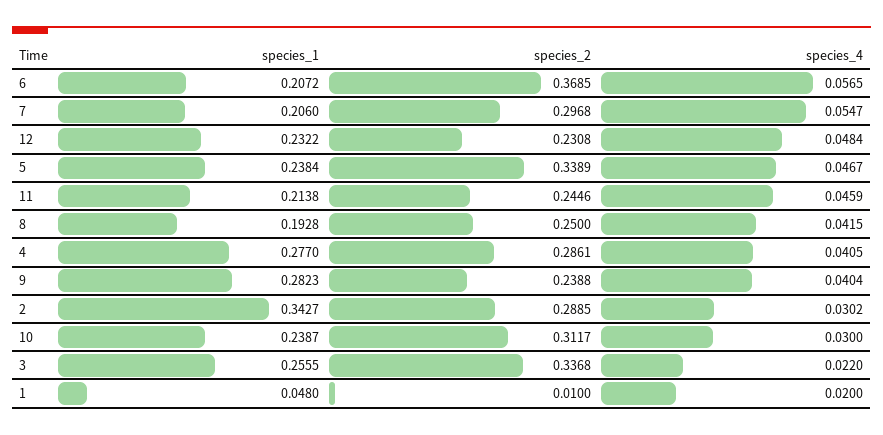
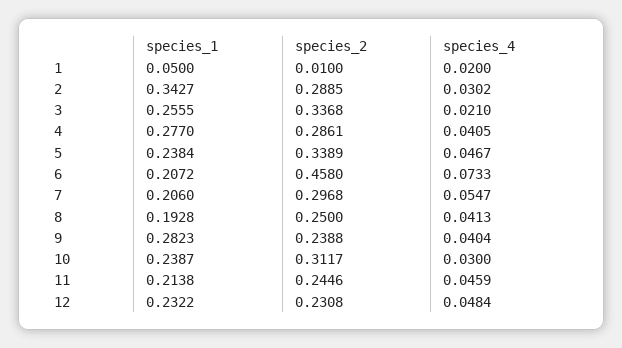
  {
    "species_1": {
      "6": 0.2072,
      "7": 0.206,
      "12": 0.2322,
      "5": 0.2384,
      "11": 0.2138,
      "8": 0.1928,
      "4": 0.277,
      "9": 0.2823,
      "2": 0.3427,
      "10": 0.2387,
      "3": 0.2555,
-     "1": 0.048
+     "1": 0.05
    },
    "species_2": {
-     "6": 0.3685,
+     "6": 0.458,
      "7": 0.2968,
      "12": 0.2308,
      "5": 0.3389,
      "11": 0.2446,
      "8": 0.25,
      "4": 0.2861,
      "9": 0.2388,
      "2": 0.2885,
      "10": 0.3117,
      "3": 0.3368,
      "1": 0.01
    },
    "species_4": {
-     "6": 0.0565,
+     "6": 0.0733,
      "7": 0.0547,
      "12": 0.0484,
      "5": 0.0467,
      "11": 0.0459,
-     "8": 0.0415,
+     "8": 0.0413,
      "4": 0.0405,
      "9": 0.0404,
      "2": 0.0302,
      "10": 0.03,
-     "3": 0.022,
+     "3": 0.021,
      "1": 0.02
    }
  }

